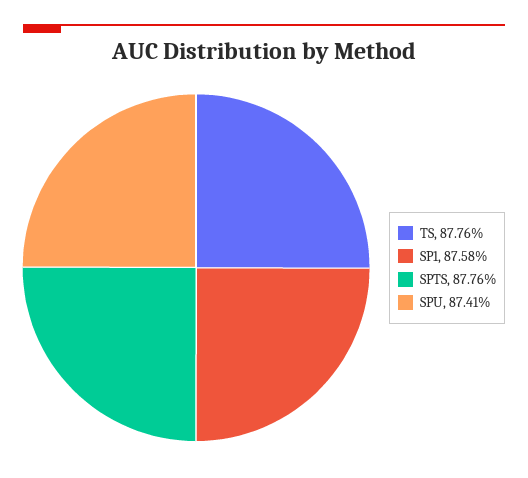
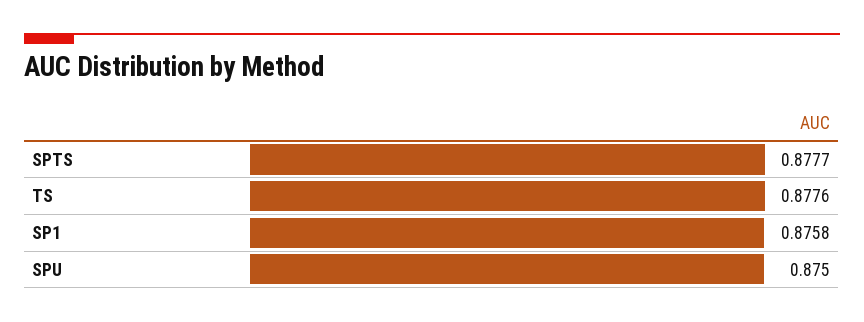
  {
    "TS": 0.8776,
    "SP1": 0.8758,
-   "SPTS": 0.8776,
+   "SPTS": 0.8777,
-   "SPU": 0.8741
+   "SPU": 0.875
  }

